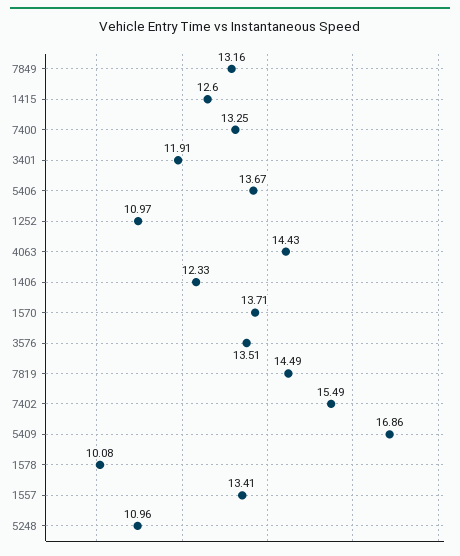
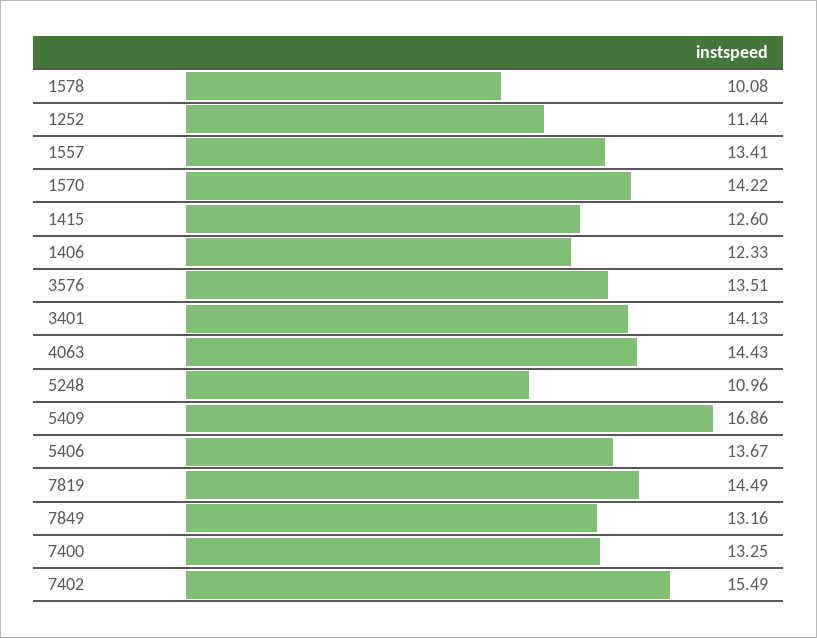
  {
    "7849": 13.16,
    "1415": 12.6,
    "7400": 13.25,
-   "3401": 11.91,
+   "3401": 14.13,
    "5406": 13.67,
-   "1252": 10.97,
+   "1252": 11.44,
    "4063": 14.43,
    "1406": 12.33,
-   "1570": 13.71,
+   "1570": 14.22,
    "3576": 13.51,
    "7819": 14.49,
    "7402": 15.49,
    "5409": 16.86,
    "1578": 10.08,
    "1557": 13.41,
    "5248": 10.96
  }

